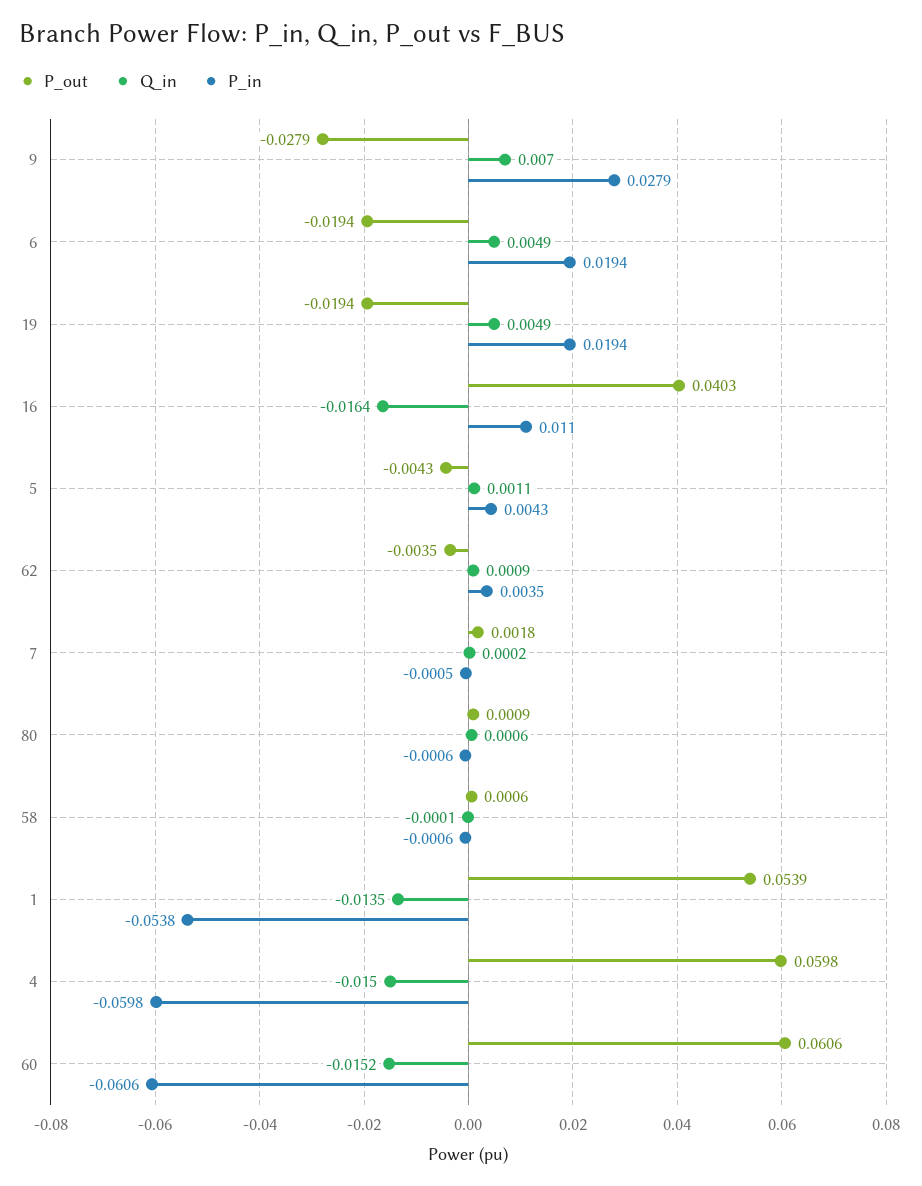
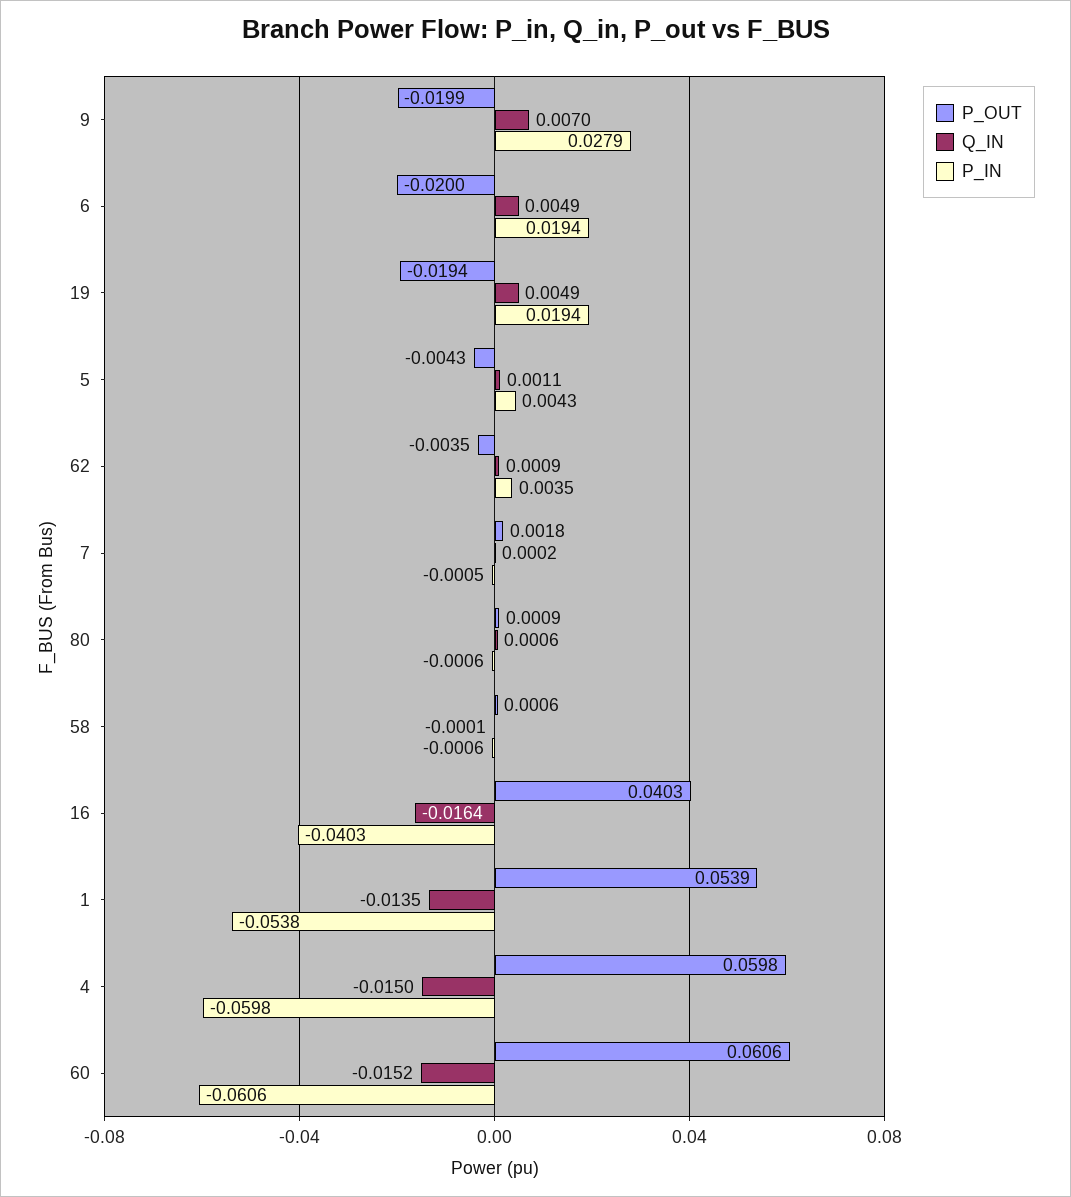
  {
    "P_out": {
-     "9": -0.0279,
+     "9": -0.0199,
-     "6": -0.0194,
+     "6": -0.02,
      "19": -0.0194,
      "16": 0.0403,
      "5": -0.0043,
      "62": -0.0035,
      "7": 0.0018,
      "80": 0.0009,
      "58": 0.0006,
      "1": 0.0539,
      "4": 0.0598,
      "60": 0.0606
    },
    "Q_in": {
      "9": 0.007,
      "6": 0.0049,
      "19": 0.0049,
      "16": -0.0164,
      "5": 0.0011,
      "62": 0.0009,
      "7": 0.0002,
      "80": 0.0006,
      "58": -0.0001,
      "1": -0.0135,
      "4": -0.015,
      "60": -0.0152
    },
    "P_in": {
      "9": 0.0279,
      "6": 0.0194,
      "19": 0.0194,
-     "16": 0.011,
+     "16": -0.0403,
      "5": 0.0043,
      "62": 0.0035,
      "7": -0.0005,
      "80": -0.0006,
      "58": -0.0006,
      "1": -0.0538,
      "4": -0.0598,
      "60": -0.0606
    }
  }

